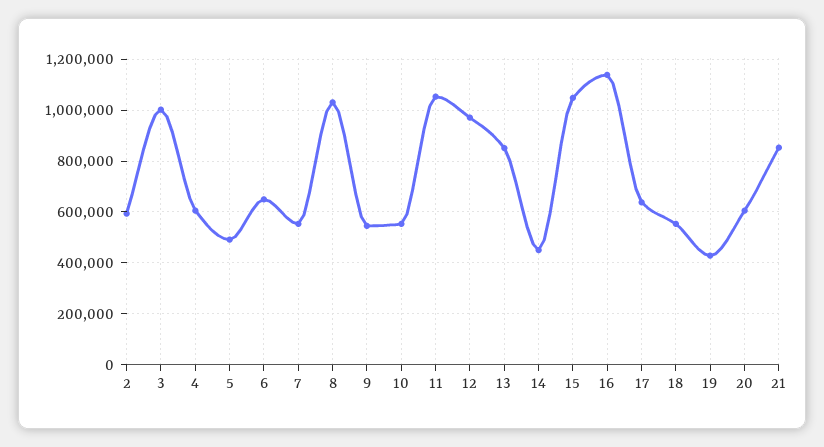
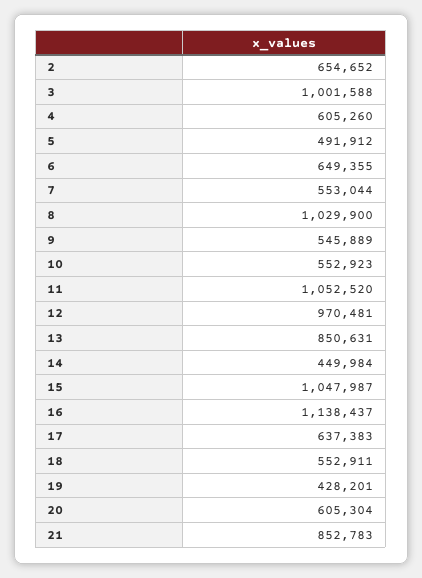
  {
-   "2": 600000,
+   "2": 654652,
    "3": 1001588,
    "4": 605260,
    "5": 491912,
    "6": 649355,
    "7": 553044,
    "8": 1029900,
    "9": 545889,
    "10": 552923,
    "11": 1052520,
    "12": 970481,
    "13": 850631,
    "14": 449984,
    "15": 1047987,
    "16": 1138437,
    "17": 637383,
    "18": 552911,
    "19": 428201,
    "20": 605304,
    "21": 852783
  }

